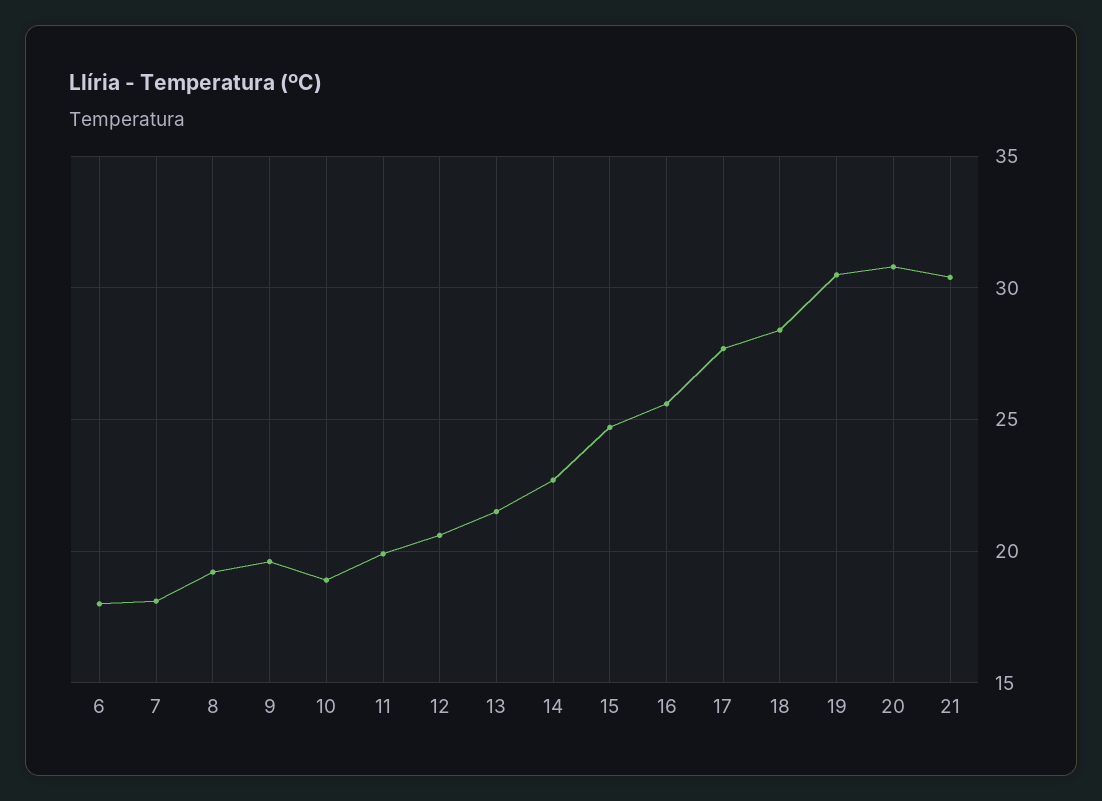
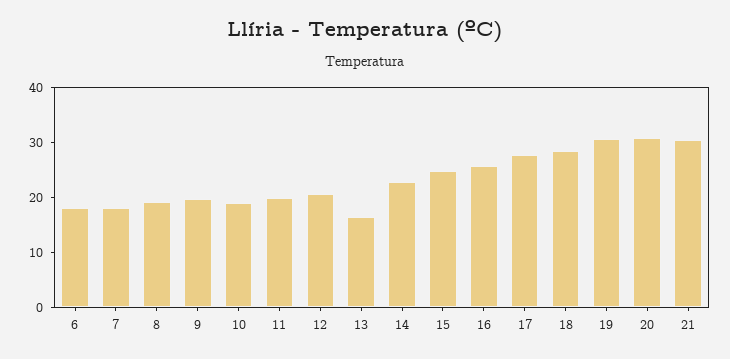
  {
    "6": 18,
    "7": 18,
    "8": 19,
    "9": 19.5,
    "10": 19,
    "11": 20,
    "12": 20.5,
-   "13": 21.5,
+   "13": 16,
    "14": 22.5,
    "15": 24.5,
    "16": 25.5,
    "17": 27.5,
    "18": 28.5,
    "19": 30.5,
    "20": 31,
    "21": 30.5
  }

